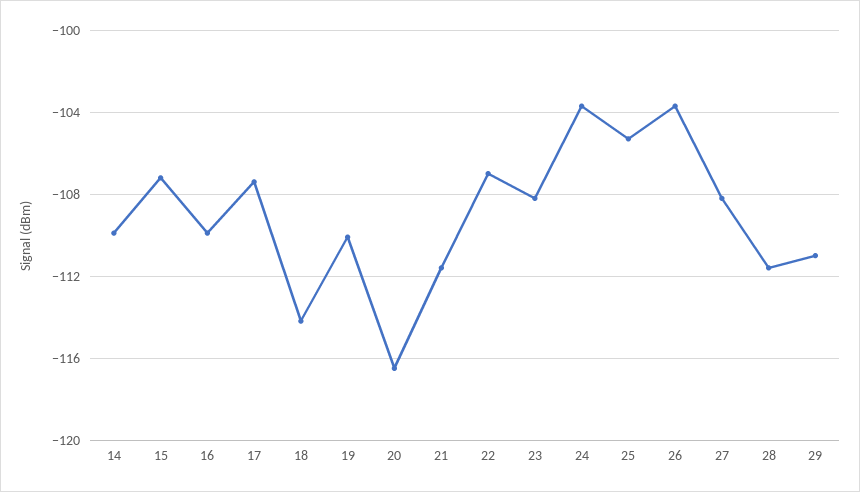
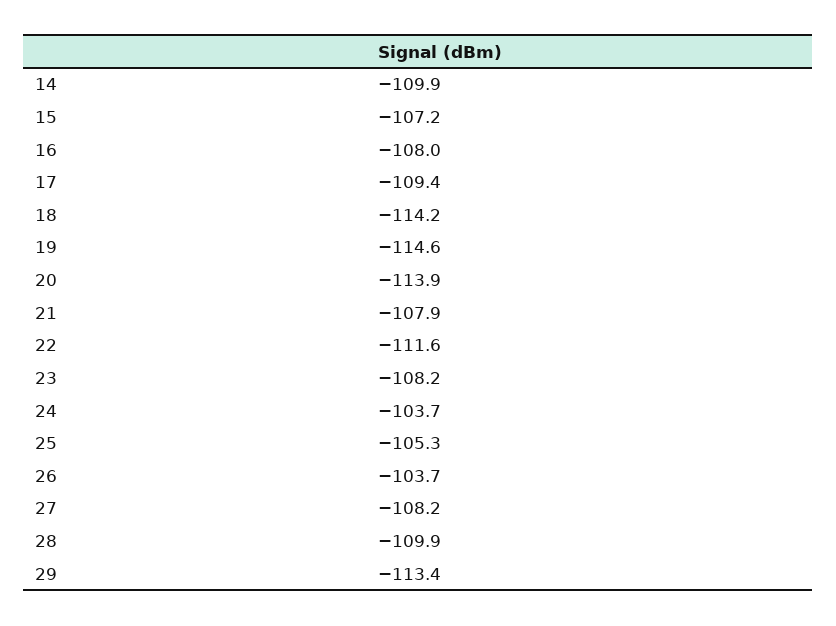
  {
    "14": -109.9,
    "15": -107.2,
-   "16": -110,
+   "16": -108,
-   "17": -107.5,
+   "17": -109.4,
    "18": -114.2,
-   "19": -110,
+   "19": -114.6,
-   "20": -116.5,
+   "20": -113.9,
-   "21": -111.5,
+   "21": -107.9,
-   "22": -107,
+   "22": -111.6,
    "23": -108.2,
    "24": -103.7,
    "25": -105.3,
    "26": -103.7,
    "27": -108.2,
-   "28": -111.5,
+   "28": -109.9,
-   "29": -111
+   "29": -113.4
  }

